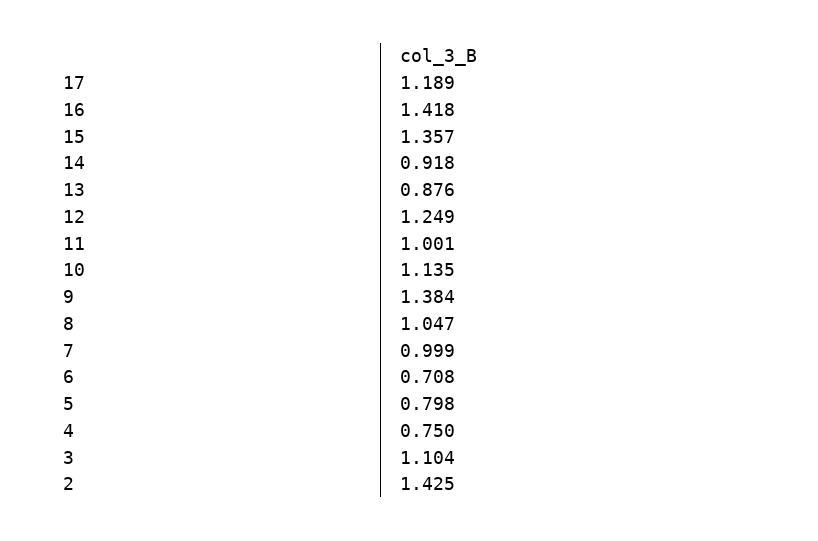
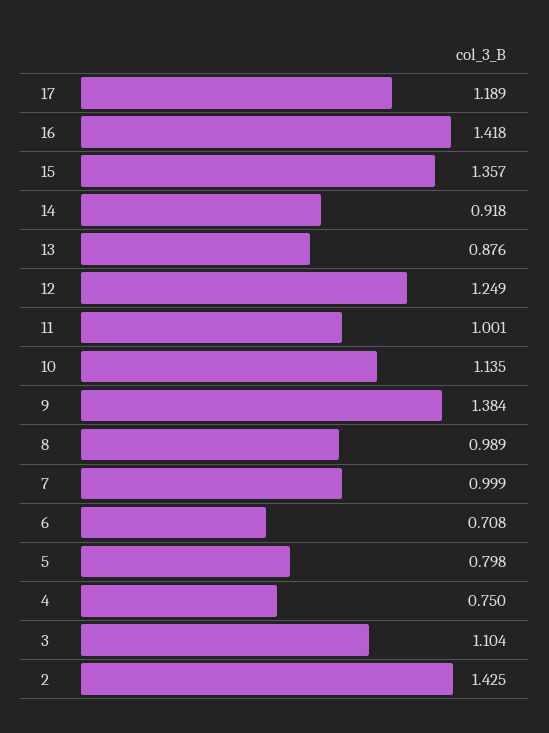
  {
    "17": 1.189,
    "16": 1.418,
    "15": 1.357,
    "14": 0.918,
    "13": 0.876,
    "12": 1.249,
    "11": 1.001,
    "10": 1.135,
    "9": 1.384,
-   "8": 1.047,
+   "8": 0.989,
    "7": 0.999,
    "6": 0.708,
    "5": 0.798,
    "4": 0.75,
    "3": 1.104,
    "2": 1.425
  }

